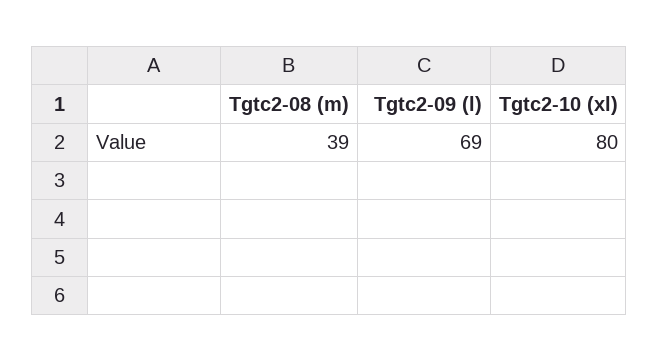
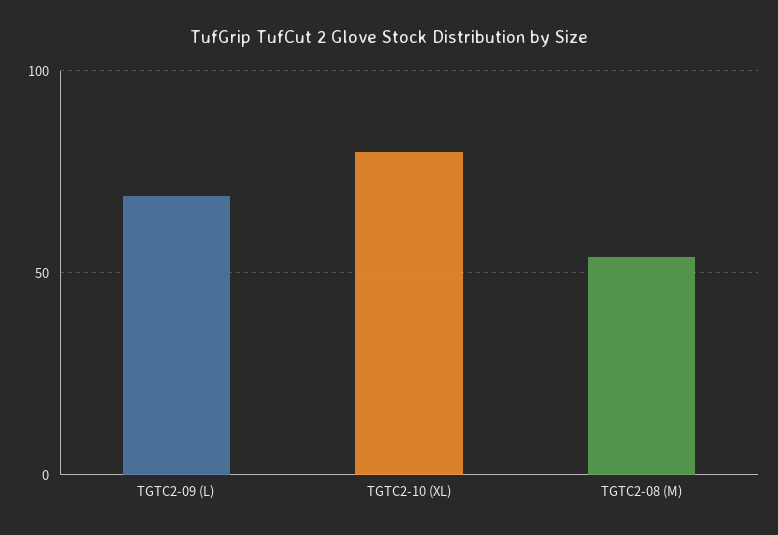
  {
-   "Tgtc2-08 (m)": 39,
+   "Tgtc2-08 (m)": 55,
    "Tgtc2-09 (l)": 69,
    "Tgtc2-10 (xl)": 80
  }

